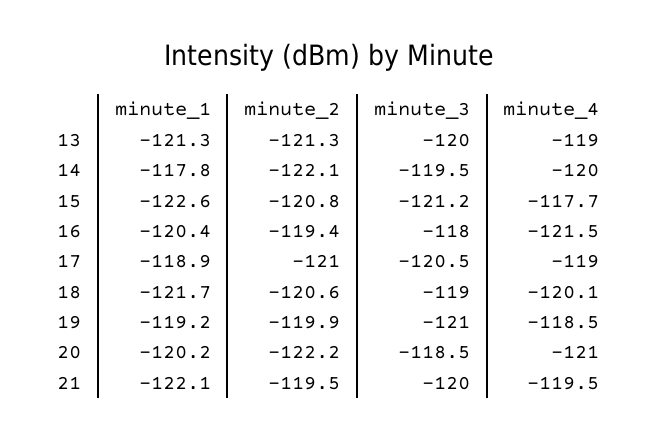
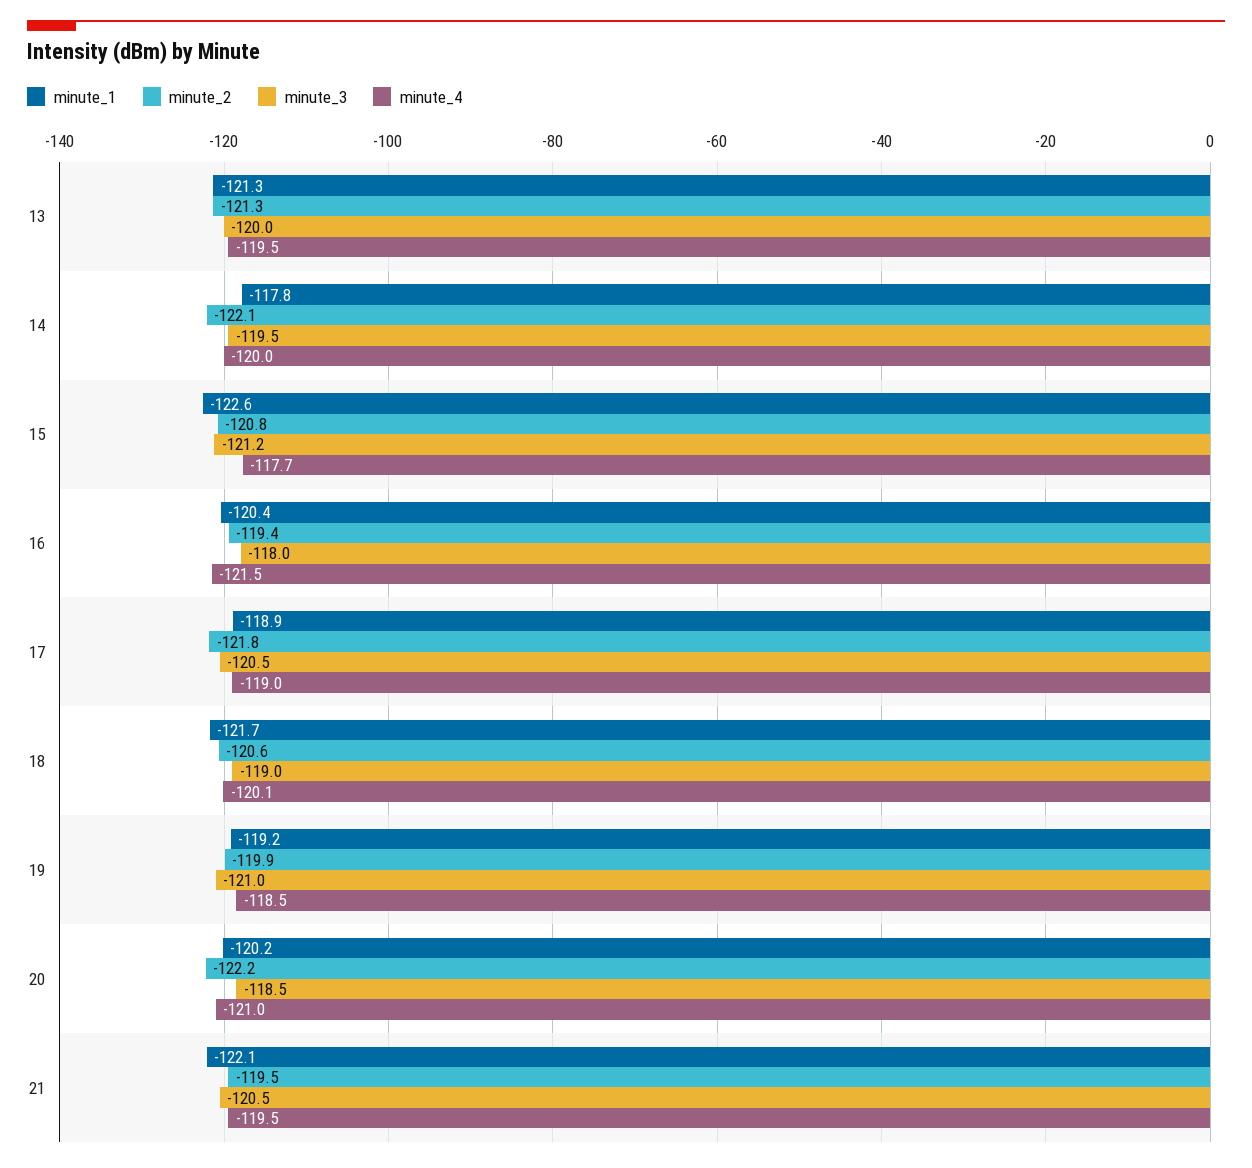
  {
    "minute_1": {
      "13": -121.3,
      "14": -117.8,
      "15": -122.6,
      "16": -120.4,
      "17": -118.9,
      "18": -121.7,
      "19": -119.2,
      "20": -120.2,
      "21": -122.1
    },
    "minute_2": {
      "13": -121.3,
      "14": -122.1,
      "15": -120.8,
      "16": -119.4,
-     "17": -121,
+     "17": -121.8,
      "18": -120.6,
      "19": -119.9,
      "20": -122.2,
      "21": -119.5
    },
    "minute_3": {
      "13": -120,
      "14": -119.5,
      "15": -121.2,
      "16": -118,
      "17": -120.5,
      "18": -119,
      "19": -121,
      "20": -118.5,
-     "21": -120
+     "21": -120.5
    },
    "minute_4": {
-     "13": -119,
+     "13": -119.5,
      "14": -120,
      "15": -117.7,
      "16": -121.5,
      "17": -119,
      "18": -120.1,
      "19": -118.5,
      "20": -121,
      "21": -119.5
    }
  }

